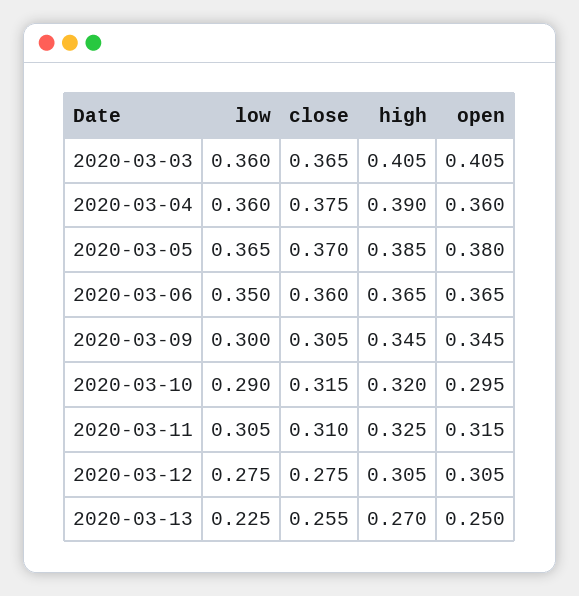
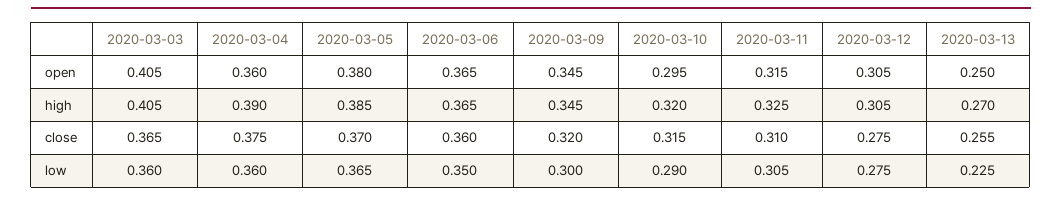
  {
    "low": {
      "2020-03-03": 0.36,
      "2020-03-04": 0.36,
      "2020-03-05": 0.365,
      "2020-03-06": 0.35,
      "2020-03-09": 0.3,
      "2020-03-10": 0.29,
      "2020-03-11": 0.305,
      "2020-03-12": 0.275,
      "2020-03-13": 0.225
    },
    "close": {
      "2020-03-03": 0.365,
      "2020-03-04": 0.375,
      "2020-03-05": 0.37,
      "2020-03-06": 0.36,
-     "2020-03-09": 0.305,
+     "2020-03-09": 0.32,
      "2020-03-10": 0.315,
      "2020-03-11": 0.31,
      "2020-03-12": 0.275,
      "2020-03-13": 0.255
    },
    "high": {
      "2020-03-03": 0.405,
      "2020-03-04": 0.39,
      "2020-03-05": 0.385,
      "2020-03-06": 0.365,
      "2020-03-09": 0.345,
      "2020-03-10": 0.32,
      "2020-03-11": 0.325,
      "2020-03-12": 0.305,
      "2020-03-13": 0.27
    },
    "open": {
      "2020-03-03": 0.405,
      "2020-03-04": 0.36,
      "2020-03-05": 0.38,
      "2020-03-06": 0.365,
      "2020-03-09": 0.345,
      "2020-03-10": 0.295,
      "2020-03-11": 0.315,
      "2020-03-12": 0.305,
      "2020-03-13": 0.25
    }
  }

